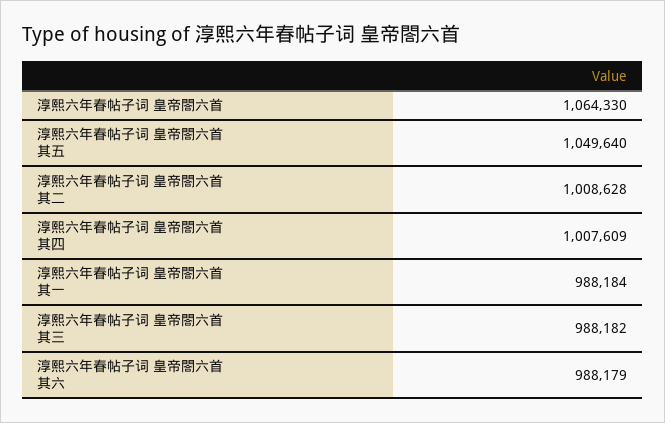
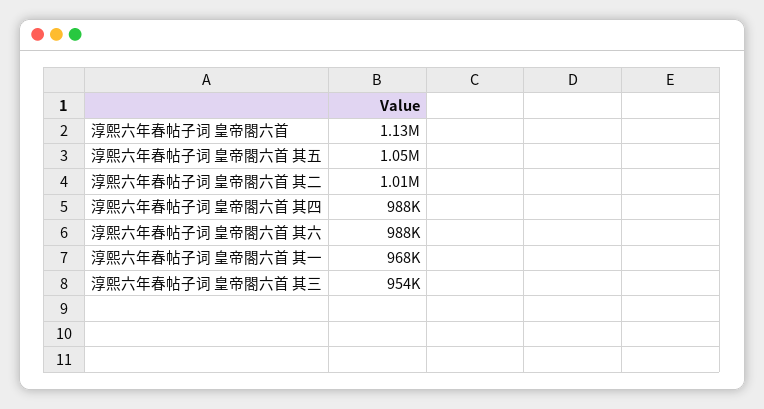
  {
-   "淳熙六年春帖子词 皇帝閤六首": 1064330,
+   "淳熙六年春帖子词 皇帝閤六首": 1130000,
    "淳熙六年春帖子词 皇帝閤六首 其五": 1049640,
    "淳熙六年春帖子词 皇帝閤六首 其二": 1008628,
-   "淳熙六年春帖子词 皇帝閤六首 其四": 1007609,
+   "淳熙六年春帖子词 皇帝閤六首 其四": 988000,
-   "淳熙六年春帖子词 皇帝閤六首 其一": 988184,
+   "淳熙六年春帖子词 皇帝閤六首 其一": 968000,
-   "淳熙六年春帖子词 皇帝閤六首 其三": 988182,
+   "淳熙六年春帖子词 皇帝閤六首 其三": 954000,
    "淳熙六年春帖子词 皇帝閤六首 其六": 988179
  }

